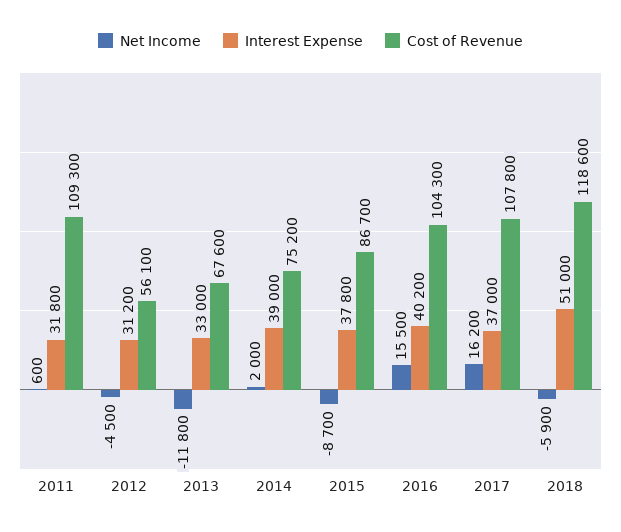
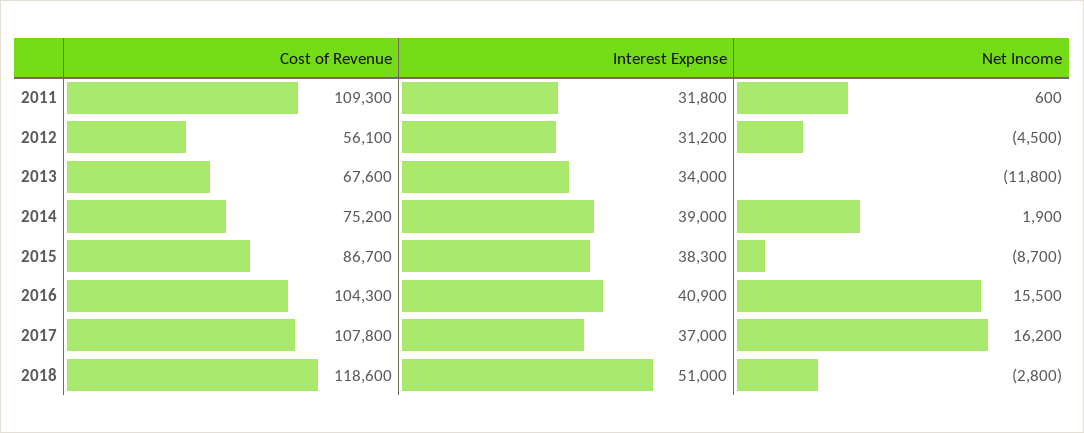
  {
    "Net Income": {
      "2011": 600,
      "2012": -4500,
      "2013": -11800,
-     "2014": 2000,
+     "2014": 1900,
      "2015": -8700,
      "2016": 15500,
      "2017": 16200,
-     "2018": -5900
+     "2018": -2800
    },
    "Interest Expense": {
      "2011": 31800,
      "2012": 31200,
-     "2013": 33000,
+     "2013": 34000,
      "2014": 39000,
-     "2015": 37800,
+     "2015": 38300,
-     "2016": 40200,
+     "2016": 40900,
      "2017": 37000,
      "2018": 51000
    },
    "Cost of Revenue": {
      "2011": 109300,
      "2012": 56100,
      "2013": 67600,
      "2014": 75200,
      "2015": 86700,
      "2016": 104300,
      "2017": 107800,
      "2018": 118600
    }
  }

